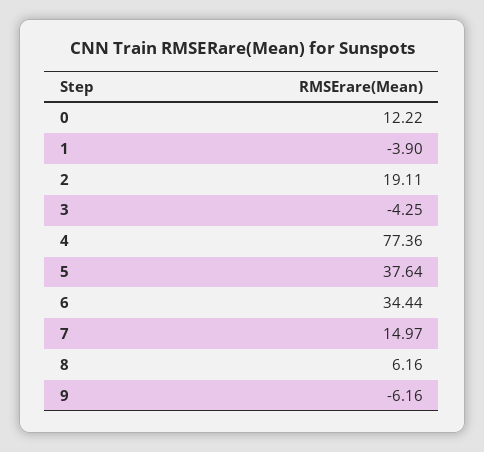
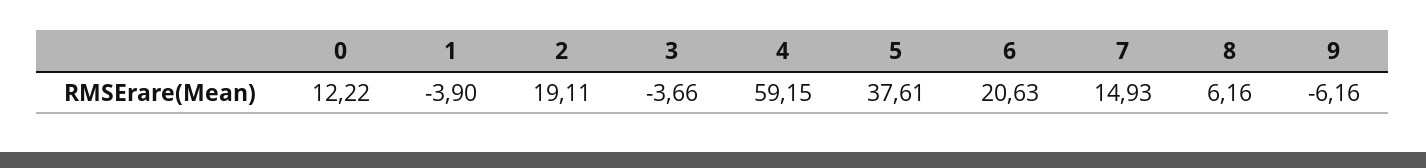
  {
    "0": 12.22,
    "1": -3.9,
    "2": 19.11,
-   "3": -4.25,
+   "3": -3.66,
-   "4": 77.36,
+   "4": 59.15,
-   "5": 37.64,
+   "5": 37.61,
-   "6": 34.44,
+   "6": 20.63,
-   "7": 14.97,
+   "7": 14.93,
    "8": 6.16,
    "9": -6.16
  }

